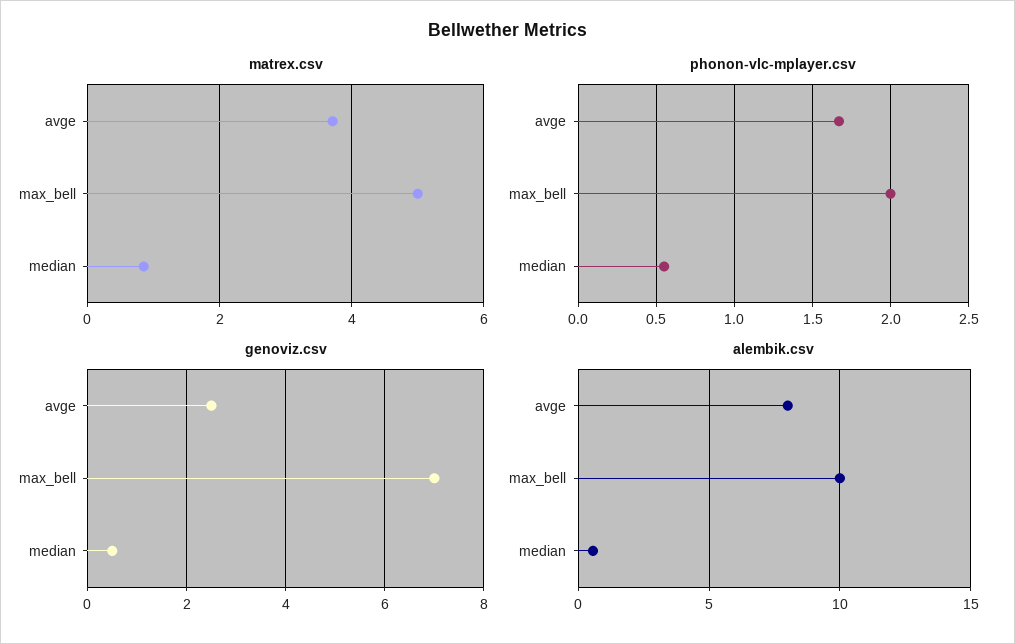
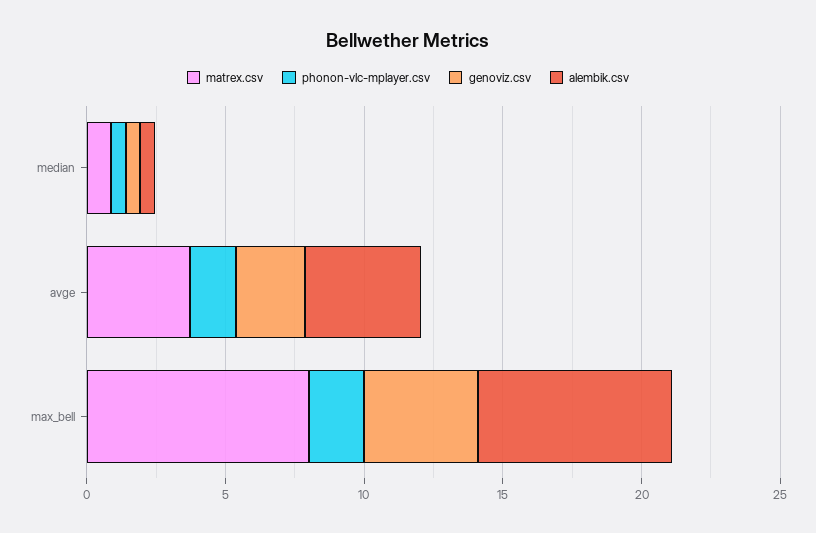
  {
    "matrex.csv": {
      "avge": 3.8,
-     "max_bell": 5,
+     "max_bell": 8,
      "median": 0.8
    },
    "phonon-vlc-mplayer.csv": {
      "avge": 1.65,
      "max_bell": 2,
      "median": 0.55
    },
    "genoviz.csv": {
      "avge": 2.5,
-     "max_bell": 7,
+     "max_bell": 4,
      "median": 0.5
    },
    "alembik.csv": {
-     "avge": 8,
+     "avge": 4,
-     "max_bell": 10,
+     "max_bell": 7,
      "median": 0.5
    }
  }

